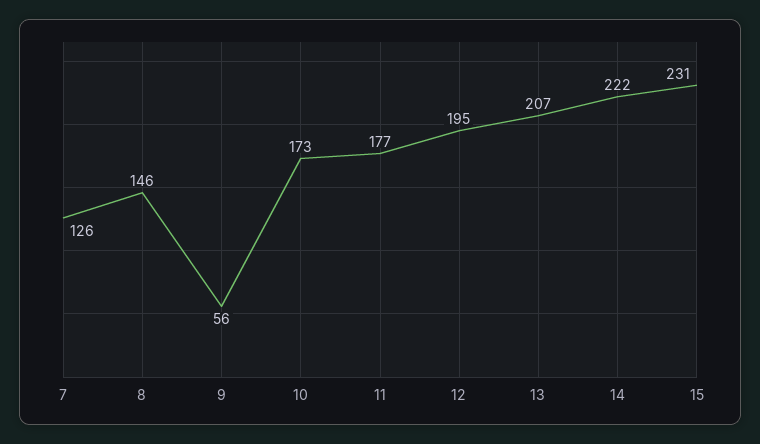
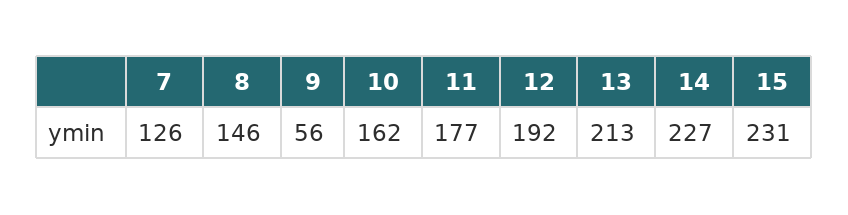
  {
    "7": 126,
    "8": 146,
    "9": 56,
-   "10": 173,
+   "10": 162,
    "11": 177,
-   "12": 195,
+   "12": 192,
-   "13": 207,
+   "13": 213,
-   "14": 222,
+   "14": 227,
    "15": 231
  }

